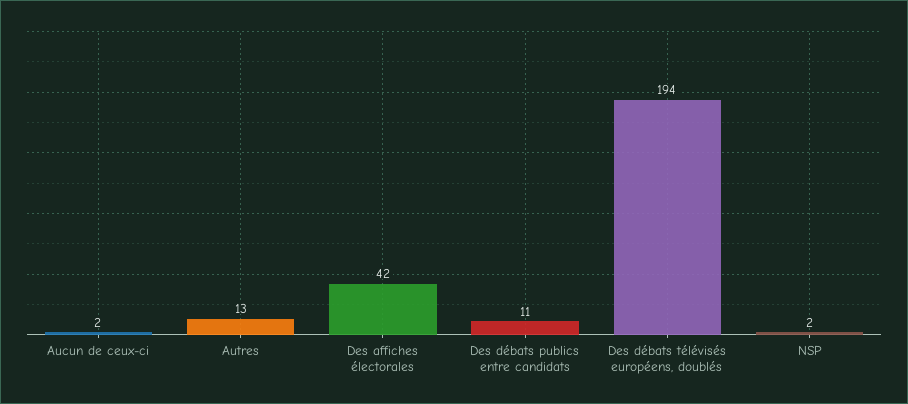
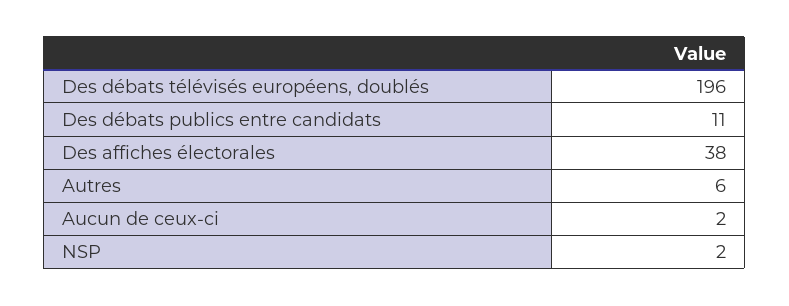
  {
    "Aucun de ceux-ci": 2,
-   "Autres": 13,
+   "Autres": 6,
-   "Des affiches électorales": 42,
+   "Des affiches électorales": 38,
    "Des débats publics entre candidats": 11,
-   "Des débats télévisés européens, doublés": 194,
+   "Des débats télévisés européens, doublés": 196,
    "NSP": 2
  }

